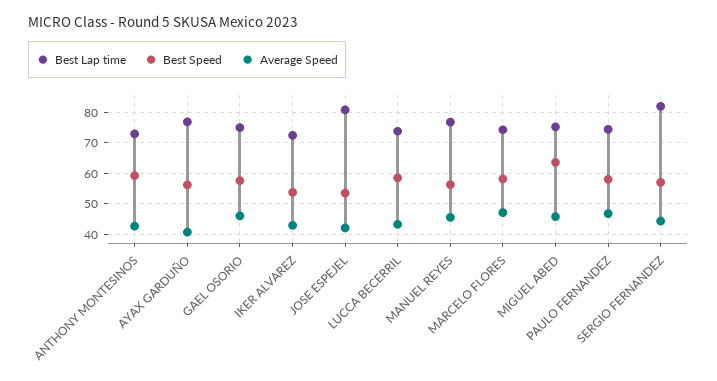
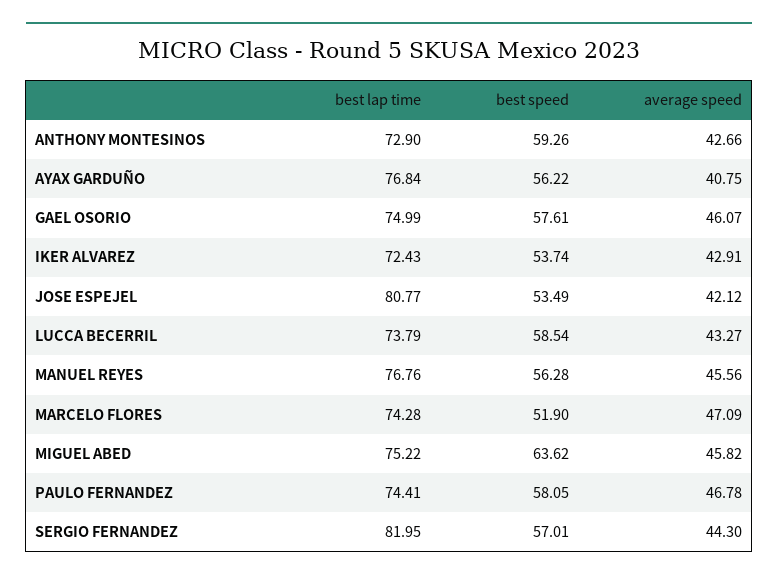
  {
    "Best Lap time": {
      "ANTHONY MONTESINOS": 72.9,
      "AYAX GARDUÑO": 76.84,
      "GAEL OSORIO": 74.99,
      "IKER ALVAREZ": 72.43,
      "JOSE ESPEJEL": 80.77,
      "LUCCA BECERRIL": 73.79,
      "MANUEL REYES": 76.76,
      "MARCELO FLORES": 74.28,
      "MIGUEL ABED": 75.22,
      "PAULO FERNANDEZ": 74.41,
      "SERGIO FERNANDEZ": 81.95
    },
    "Best Speed": {
      "ANTHONY MONTESINOS": 59.26,
      "AYAX GARDUÑO": 56.22,
      "GAEL OSORIO": 57.61,
      "IKER ALVAREZ": 53.74,
      "JOSE ESPEJEL": 53.49,
      "LUCCA BECERRIL": 58.54,
      "MANUEL REYES": 56.28,
-     "MARCELO FLORES": 58,
+     "MARCELO FLORES": 51.9,
      "MIGUEL ABED": 63.62,
      "PAULO FERNANDEZ": 58.05,
      "SERGIO FERNANDEZ": 57.01
    },
    "Average Speed": {
      "ANTHONY MONTESINOS": 42.66,
      "AYAX GARDUÑO": 40.75,
      "GAEL OSORIO": 46.07,
      "IKER ALVAREZ": 42.91,
      "JOSE ESPEJEL": 42.12,
      "LUCCA BECERRIL": 43.27,
      "MANUEL REYES": 45.56,
      "MARCELO FLORES": 47.09,
      "MIGUEL ABED": 45.82,
      "PAULO FERNANDEZ": 46.78,
      "SERGIO FERNANDEZ": 44.3
    }
  }

